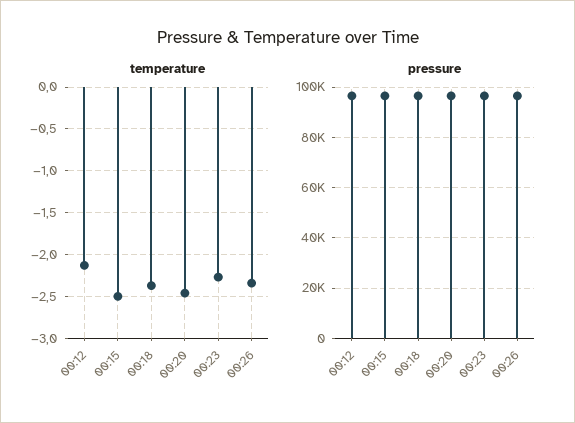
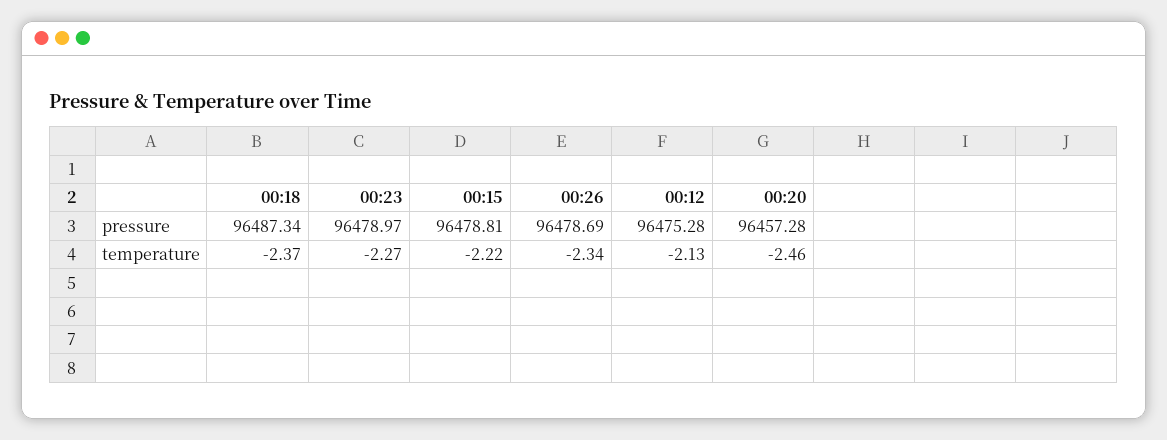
  {
    "temperature": {
      "00:12": -2.13,
-     "00:15": -2.5,
+     "00:15": -2.22,
      "00:18": -2.37,
      "00:20": -2.46,
      "00:23": -2.27,
      "00:26": -2.34
    },
    "pressure": {
      "00:12": 96475.28,
      "00:15": 96478.81,
      "00:18": 96487.34,
      "00:20": 96457.28,
      "00:23": 96478.97,
      "00:26": 96478.69
    }
  }

